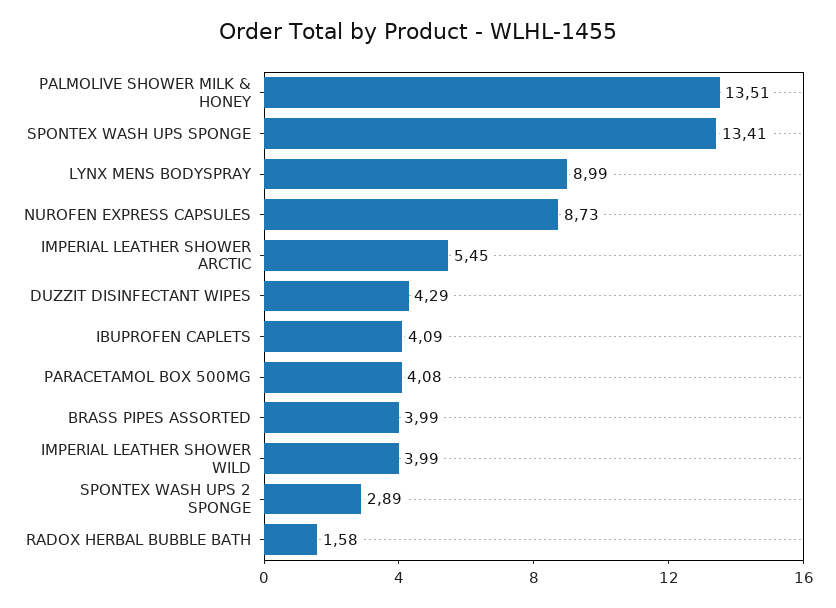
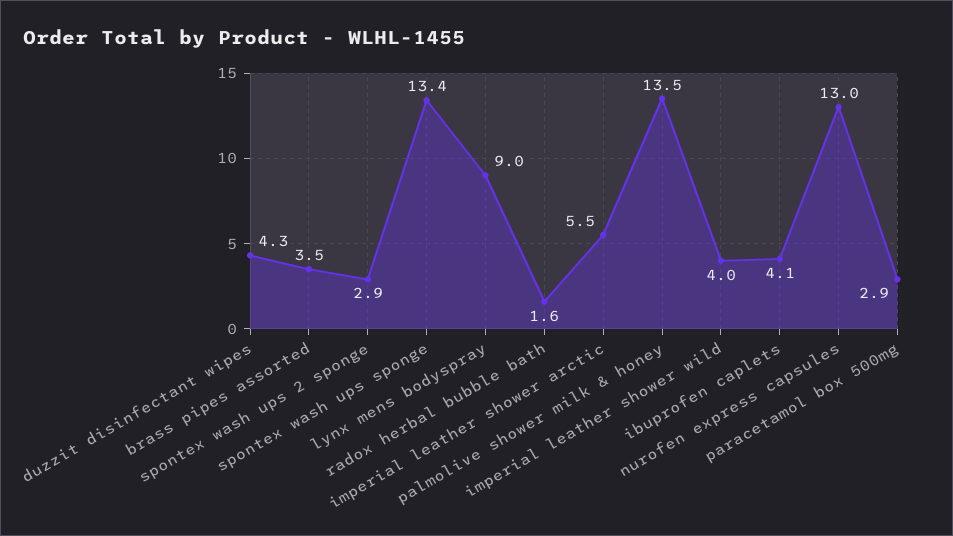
  {
    "PALMOLIVE SHOWER MILK & HONEY": 13.51,
    "SPONTEX WASH UPS SPONGE": 13.41,
    "LYNX MENS BODYSPRAY": 8.99,
-   "NUROFEN EXPRESS CAPSULES": 8.73,
+   "NUROFEN EXPRESS CAPSULES": 13,
    "IMPERIAL LEATHER SHOWER ARCTIC": 5.45,
    "DUZZIT DISINFECTANT WIPES": 4.29,
    "IBUPROFEN CAPLETS": 4.09,
-   "PARACETAMOL BOX 500MG": 4.08,
+   "PARACETAMOL BOX 500MG": 2.9,
-   "BRASS PIPES ASSORTED": 3.99,
+   "BRASS PIPES ASSORTED": 3.5,
    "IMPERIAL LEATHER SHOWER WILD": 3.99,
    "SPONTEX WASH UPS 2 SPONGE": 2.89,
    "RADOX HERBAL BUBBLE BATH": 1.58
  }

